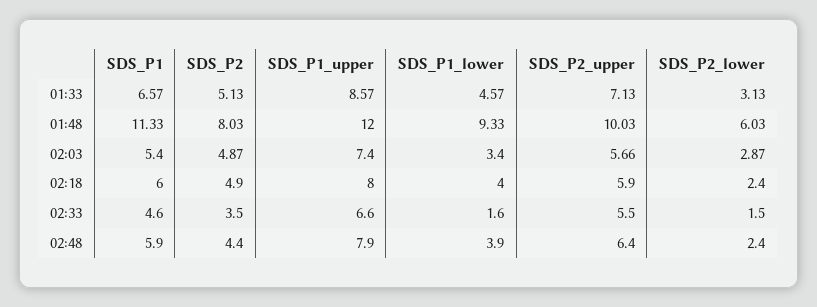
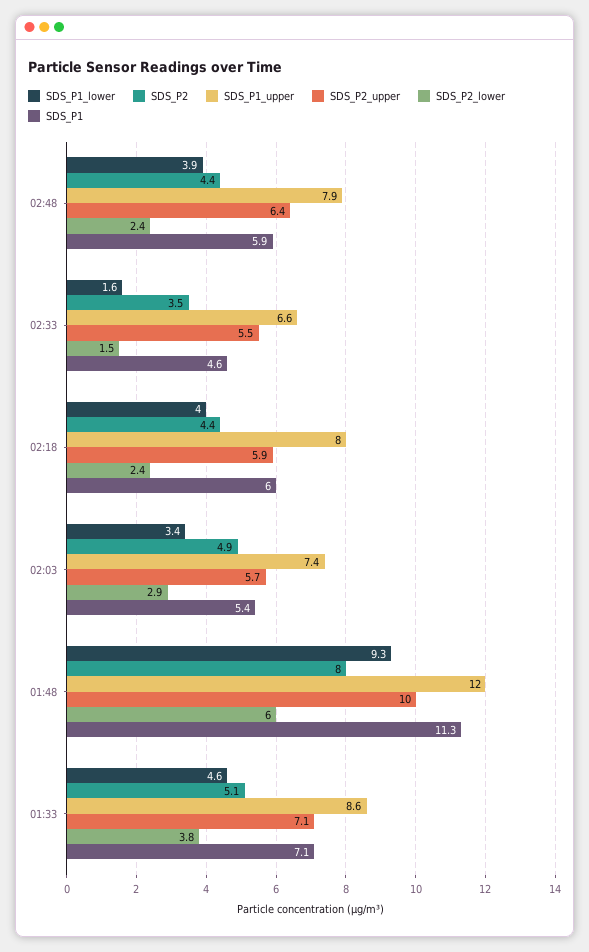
  {
    "SDS_P1": {
-     "01:33": 6.57,
+     "01:33": 7.1,
      "01:48": 11.33,
      "02:03": 5.4,
      "02:18": 6,
      "02:33": 4.6,
      "02:48": 5.9
    },
    "SDS_P2": {
      "01:33": 5.13,
      "01:48": 8.03,
      "02:03": 4.87,
-     "02:18": 4.9,
+     "02:18": 4.4,
      "02:33": 3.5,
      "02:48": 4.4
    },
    "SDS_P1_upper": {
      "01:33": 8.57,
      "01:48": 12,
      "02:03": 7.4,
      "02:18": 8,
      "02:33": 6.6,
      "02:48": 7.9
    },
    "SDS_P1_lower": {
      "01:33": 4.57,
      "01:48": 9.33,
      "02:03": 3.4,
      "02:18": 4,
      "02:33": 1.6,
      "02:48": 3.9
    },
    "SDS_P2_upper": {
      "01:33": 7.13,
      "01:48": 10.03,
      "02:03": 5.66,
      "02:18": 5.9,
      "02:33": 5.5,
      "02:48": 6.4
    },
    "SDS_P2_lower": {
-     "01:33": 3.13,
+     "01:33": 3.8,
      "01:48": 6.03,
      "02:03": 2.87,
      "02:18": 2.4,
      "02:33": 1.5,
      "02:48": 2.4
    }
  }

